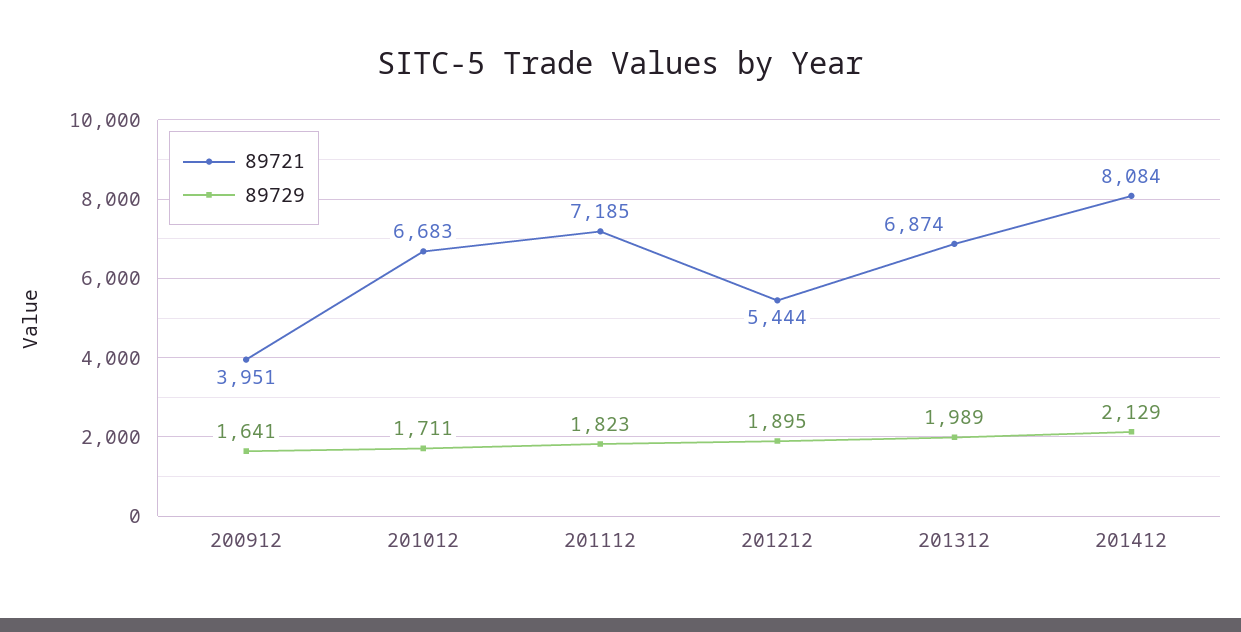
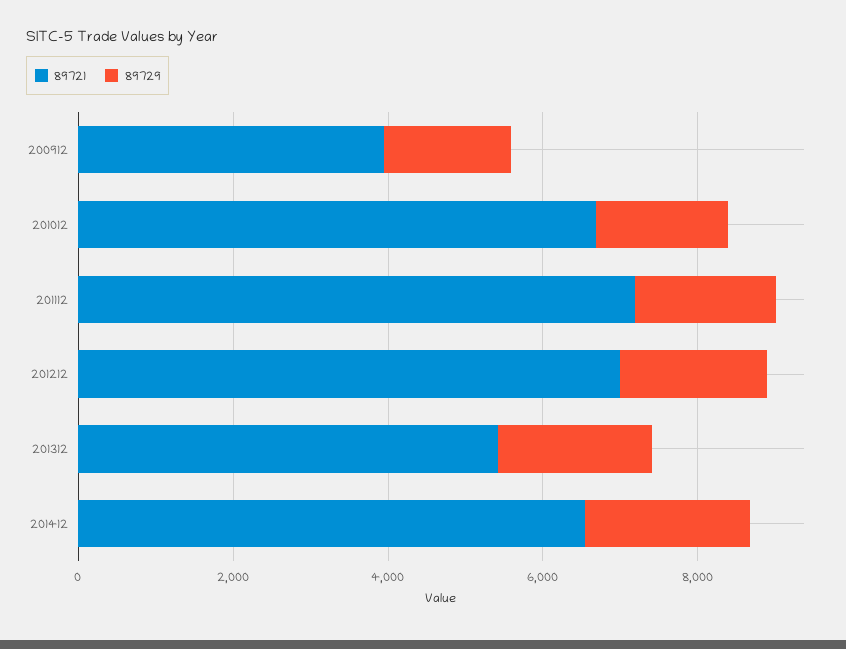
  {
    "89721": {
      "200912": 3951,
      "201012": 6683,
      "201112": 7185,
-     "201212": 5444,
+     "201212": 7000,
-     "201312": 6874,
+     "201312": 5500,
-     "201412": 8084
+     "201412": 6500
    },
    "89729": {
      "200912": 1641,
      "201012": 1711,
      "201112": 1823,
      "201212": 1895,
      "201312": 1989,
      "201412": 2129
    }
  }

